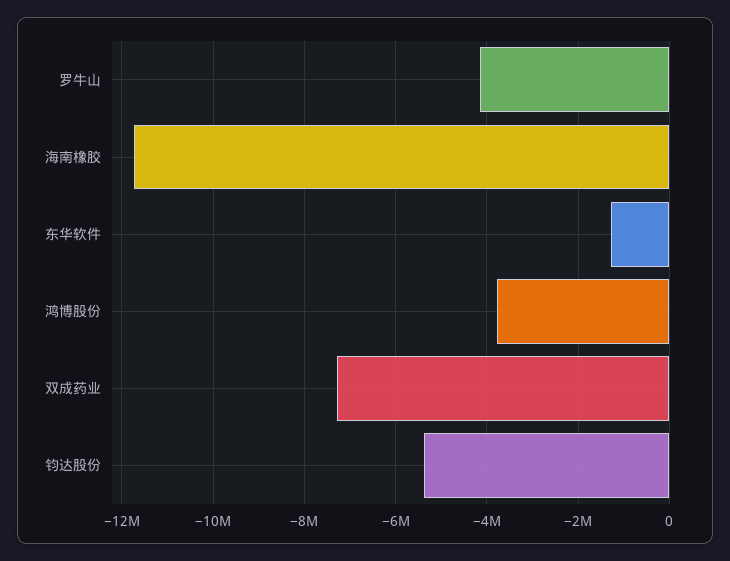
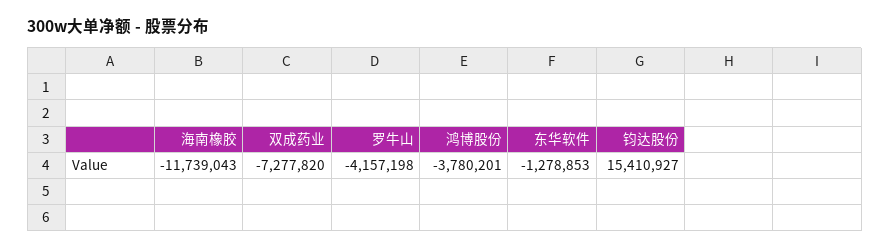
  {
    "罗牛山": -4157198,
    "海南橡胶": -11739043,
    "东华软件": -1278853,
    "鸿博股份": -3780201,
    "双成药业": -7277820,
-   "钧达股份": -5400000
+   "钧达股份": 15410927
  }

